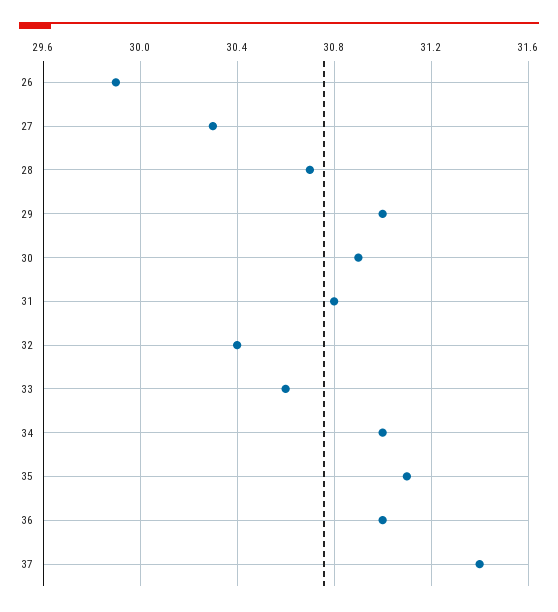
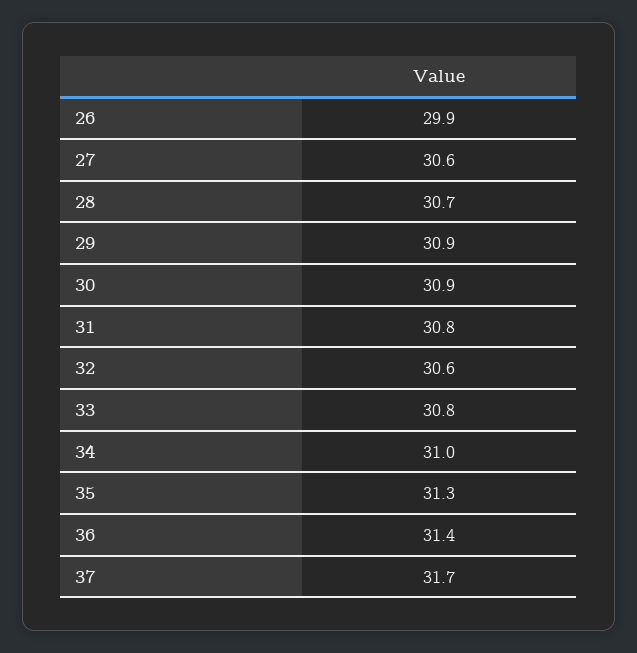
  {
    "26": 29.9,
-   "27": 30.3,
+   "27": 30.6,
    "28": 30.7,
-   "29": 31,
+   "29": 30.9,
    "30": 30.9,
    "31": 30.8,
-   "32": 30.4,
+   "32": 30.6,
-   "33": 30.6,
+   "33": 30.8,
    "34": 31,
-   "35": 31.1,
+   "35": 31.3,
-   "36": 31,
+   "36": 31.4,
-   "37": 31.4
+   "37": 31.7
  }

